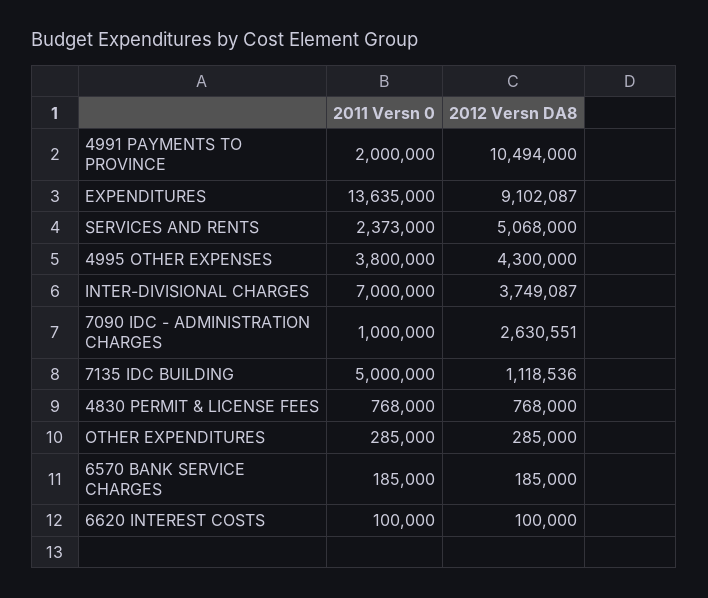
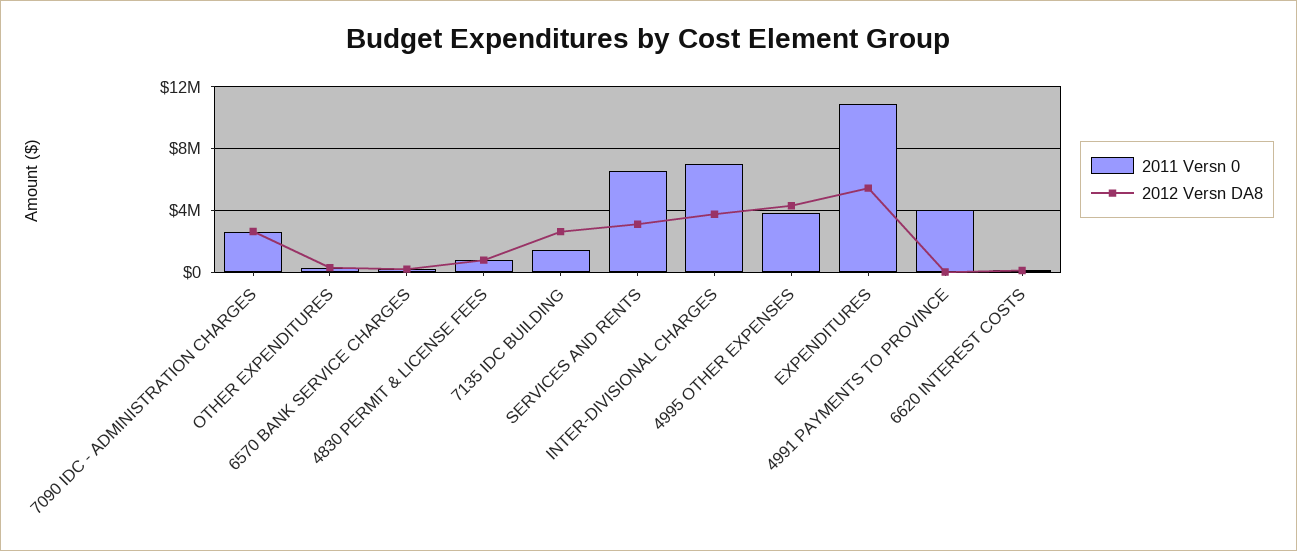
  {
    "2011 Versn 0": {
-     "4991 PAYMENTS TO PROVINCE": 2000000,
+     "4991 PAYMENTS TO PROVINCE": 4000000,
-     "EXPENDITURES": 13635000,
+     "EXPENDITURES": 11000000,
-     "SERVICES AND RENTS": 2373000,
+     "SERVICES AND RENTS": 6500000,
      "4995 OTHER EXPENSES": 3800000,
      "INTER-DIVISIONAL CHARGES": 7000000,
-     "7090 IDC - ADMINISTRATION CHARGES": 1000000,
+     "7090 IDC - ADMINISTRATION CHARGES": 2500000,
-     "7135 IDC BUILDING": 5000000,
+     "7135 IDC BUILDING": 1500000,
      "4830 PERMIT & LICENSE FEES": 768000,
      "OTHER EXPENDITURES": 285000,
      "6570 BANK SERVICE CHARGES": 185000,
      "6620 INTEREST COSTS": 100000
    },
    "2012 Versn DA8": {
-     "4991 PAYMENTS TO PROVINCE": 10494000,
+     "4991 PAYMENTS TO PROVINCE": 0,
-     "EXPENDITURES": 9102087,
+     "EXPENDITURES": 5500000,
-     "SERVICES AND RENTS": 5068000,
+     "SERVICES AND RENTS": 3000000,
      "4995 OTHER EXPENSES": 4300000,
      "INTER-DIVISIONAL CHARGES": 3749087,
      "7090 IDC - ADMINISTRATION CHARGES": 2630551,
-     "7135 IDC BUILDING": 1118536,
+     "7135 IDC BUILDING": 2500000,
      "4830 PERMIT & LICENSE FEES": 768000,
      "OTHER EXPENDITURES": 285000,
      "6570 BANK SERVICE CHARGES": 185000,
      "6620 INTEREST COSTS": 100000
    }
  }

